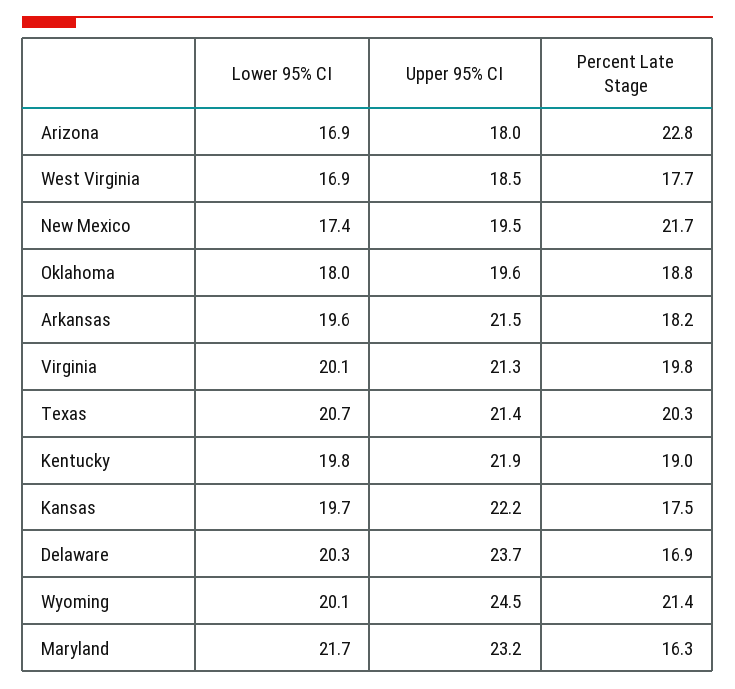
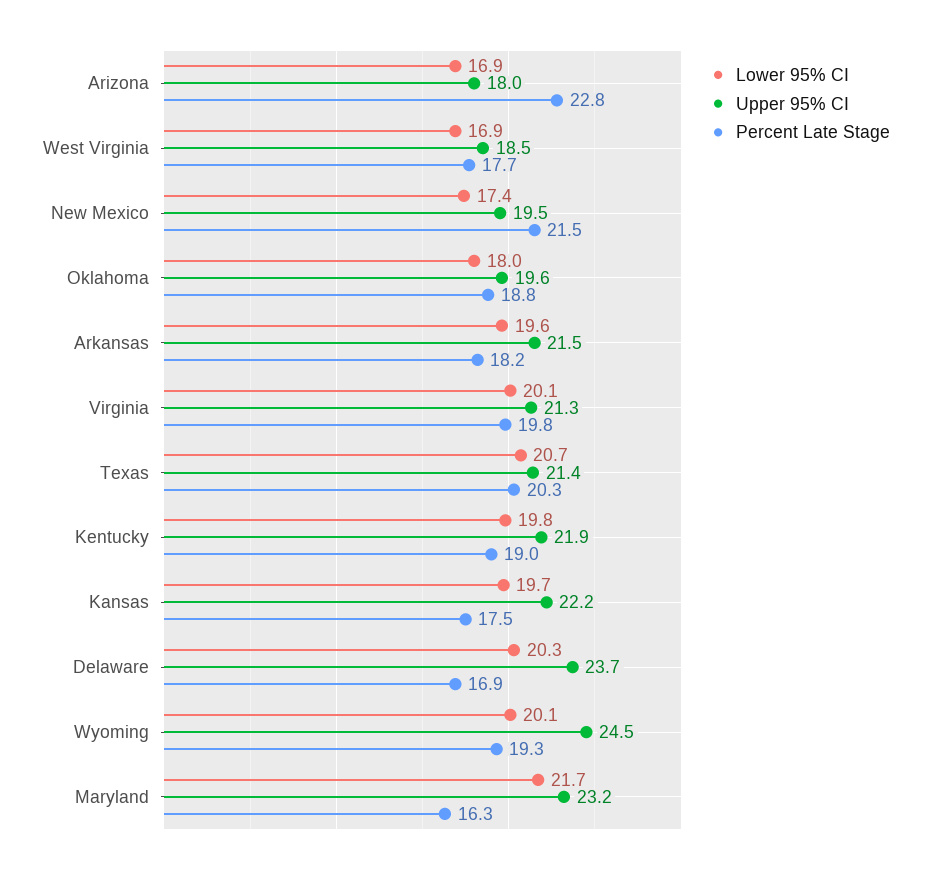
  {
    "Lower 95% CI": {
      "Arizona": 16.9,
      "West Virginia": 16.9,
      "New Mexico": 17.4,
      "Oklahoma": 18,
      "Arkansas": 19.6,
      "Virginia": 20.1,
      "Texas": 20.7,
      "Kentucky": 19.8,
      "Kansas": 19.7,
      "Delaware": 20.3,
      "Wyoming": 20.1,
      "Maryland": 21.7
    },
    "Upper 95% CI": {
      "Arizona": 18,
      "West Virginia": 18.5,
      "New Mexico": 19.5,
      "Oklahoma": 19.6,
      "Arkansas": 21.5,
      "Virginia": 21.3,
      "Texas": 21.4,
      "Kentucky": 21.9,
      "Kansas": 22.2,
      "Delaware": 23.7,
      "Wyoming": 24.5,
      "Maryland": 23.2
    },
    "Percent Late Stage": {
      "Arizona": 22.8,
      "West Virginia": 17.7,
-     "New Mexico": 21.7,
+     "New Mexico": 21.5,
      "Oklahoma": 18.8,
      "Arkansas": 18.2,
      "Virginia": 19.8,
      "Texas": 20.3,
      "Kentucky": 19,
      "Kansas": 17.5,
      "Delaware": 16.9,
-     "Wyoming": 21.4,
+     "Wyoming": 19.3,
      "Maryland": 16.3
    }
  }

